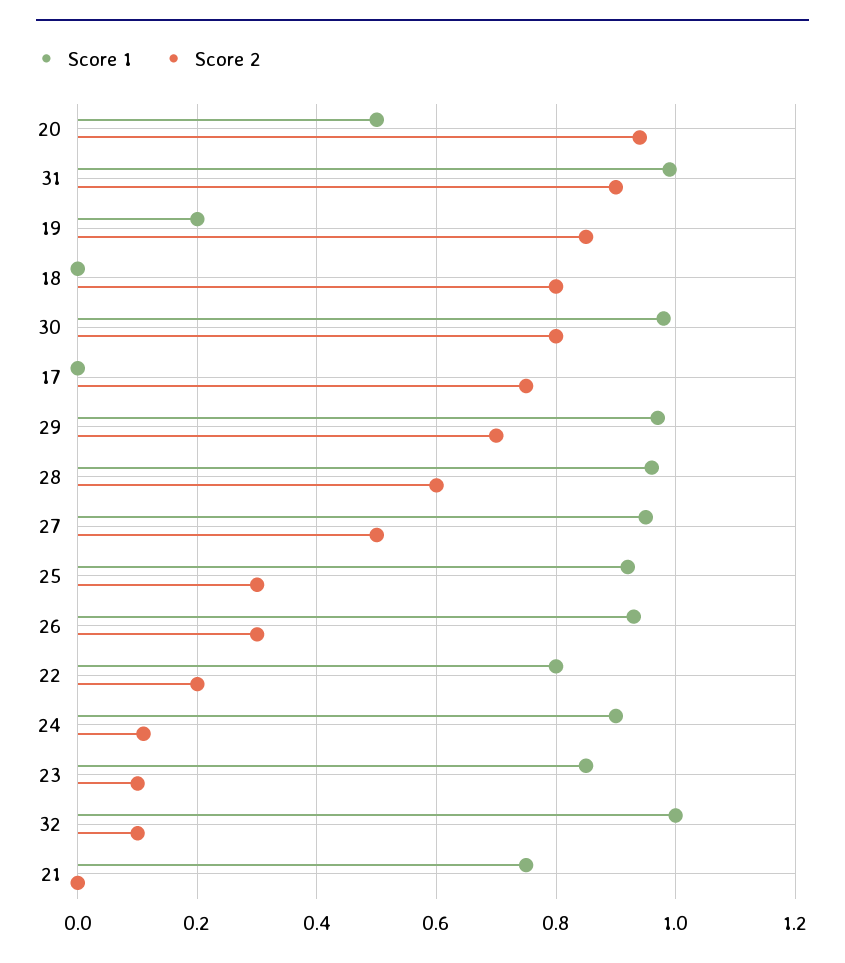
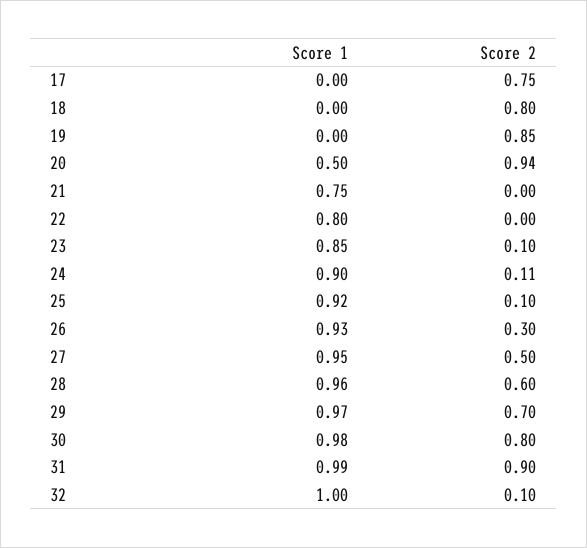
  {
    "Score 1": {
      "20": 0.5,
      "31": 0.99,
-     "19": 0.2,
+     "19": 0,
      "18": 0,
      "30": 0.98,
      "17": 0,
      "29": 0.97,
      "28": 0.96,
      "27": 0.95,
      "25": 0.92,
      "26": 0.93,
      "22": 0.8,
      "24": 0.9,
      "23": 0.85,
      "32": 1,
      "21": 0.75
    },
    "Score 2": {
      "20": 0.94,
      "31": 0.9,
      "19": 0.85,
      "18": 0.8,
      "30": 0.8,
      "17": 0.75,
      "29": 0.7,
      "28": 0.6,
      "27": 0.5,
-     "25": 0.3,
+     "25": 0.1,
      "26": 0.3,
-     "22": 0.2,
+     "22": 0,
      "24": 0.11,
      "23": 0.1,
      "32": 0.1,
      "21": 0
    }
  }

